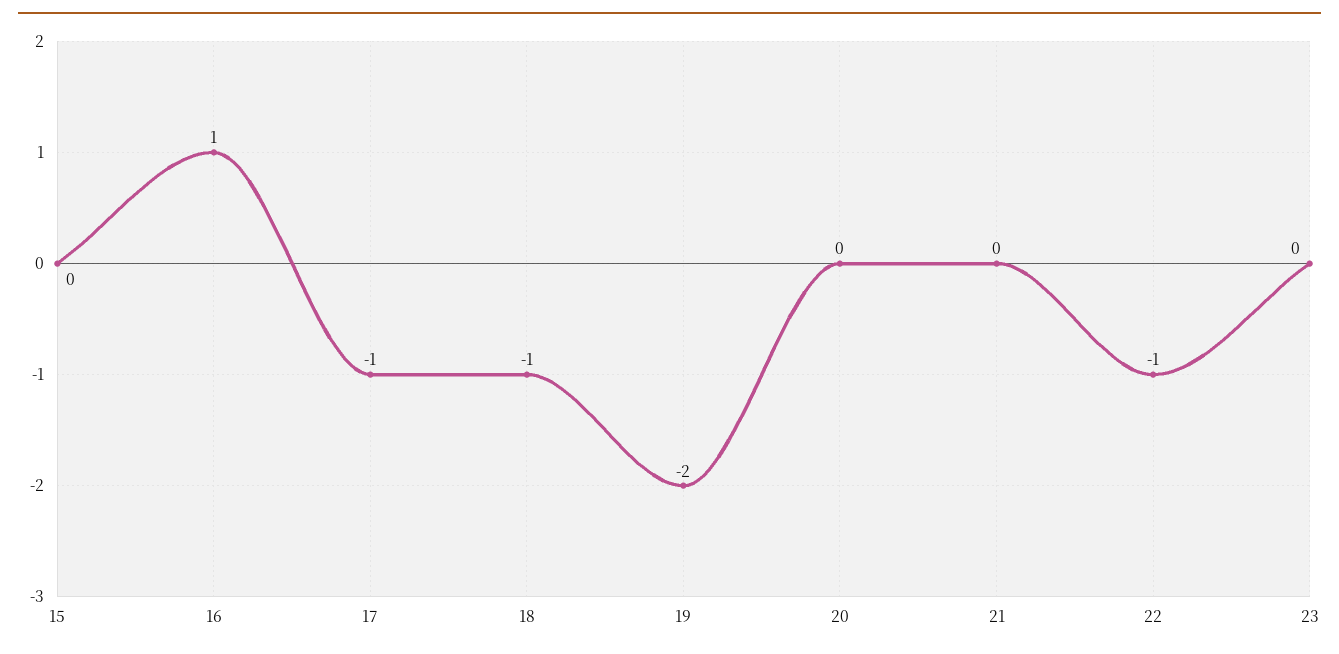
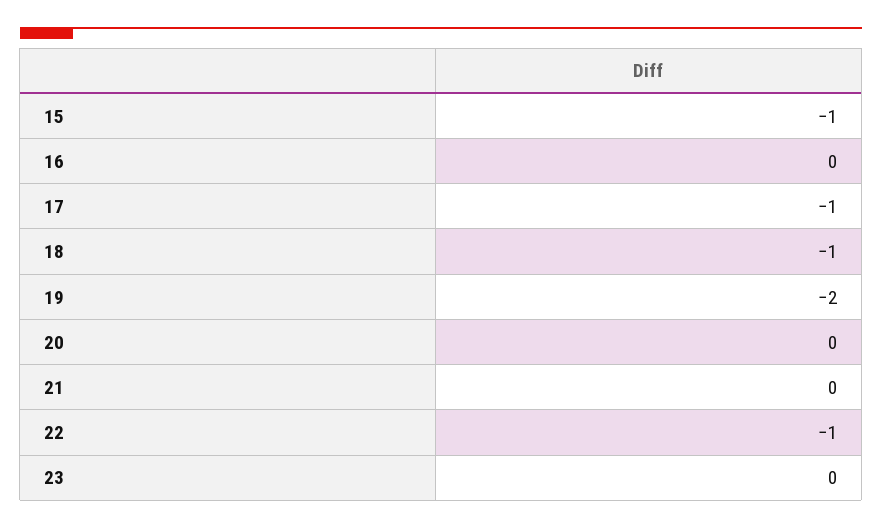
  {
-   "15": 0,
+   "15": -1,
-   "16": 1,
+   "16": 0,
    "17": -1,
    "18": -1,
    "19": -2,
    "20": 0,
    "21": 0,
    "22": -1,
    "23": 0
  }

